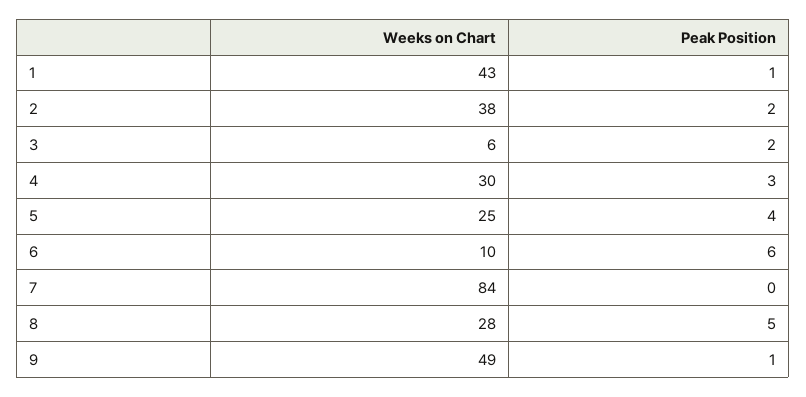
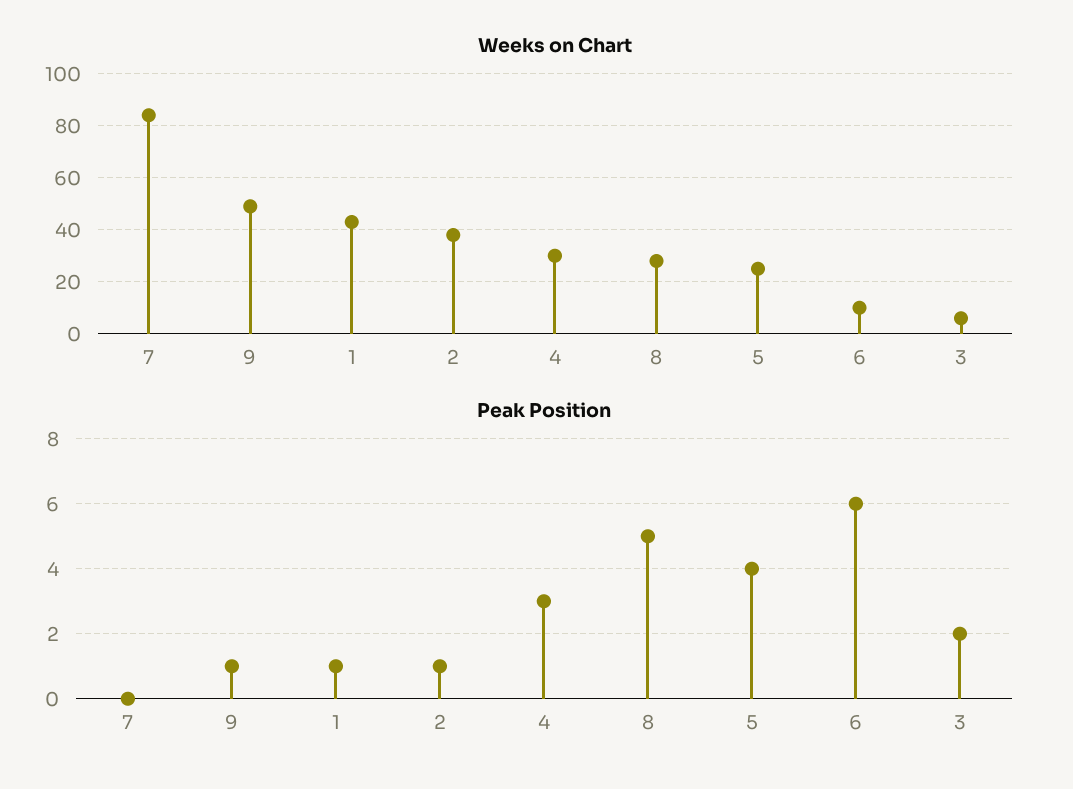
  {
    "Weeks on Chart": {
      "1": 43,
      "2": 38,
      "3": 6,
      "4": 30,
      "5": 25,
      "6": 10,
      "7": 84,
      "8": 28,
      "9": 49
    },
    "Peak Position": {
      "1": 1,
-     "2": 2,
+     "2": 1,
      "3": 2,
      "4": 3,
      "5": 4,
      "6": 6,
      "7": 0,
      "8": 5,
      "9": 1
    }
  }

